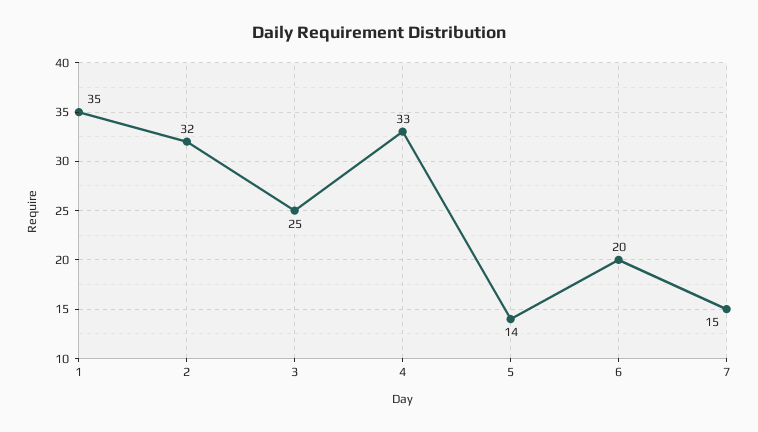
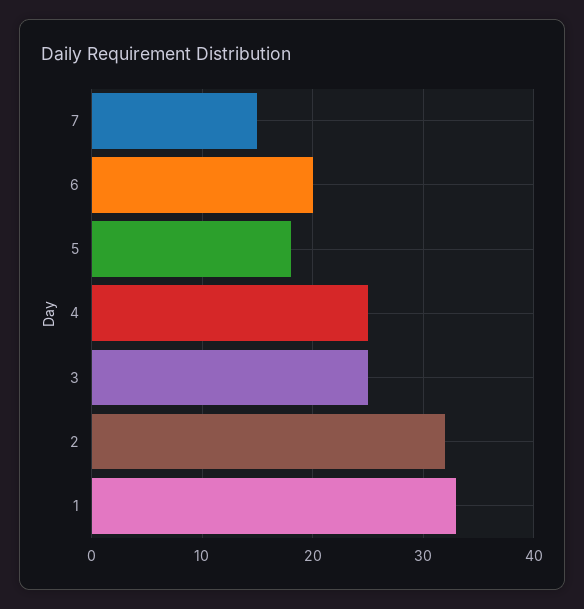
  {
-   "1": 35,
+   "1": 33,
    "2": 32,
    "3": 25,
-   "4": 33,
+   "4": 25,
-   "5": 14,
+   "5": 18,
    "6": 20,
    "7": 15
  }

